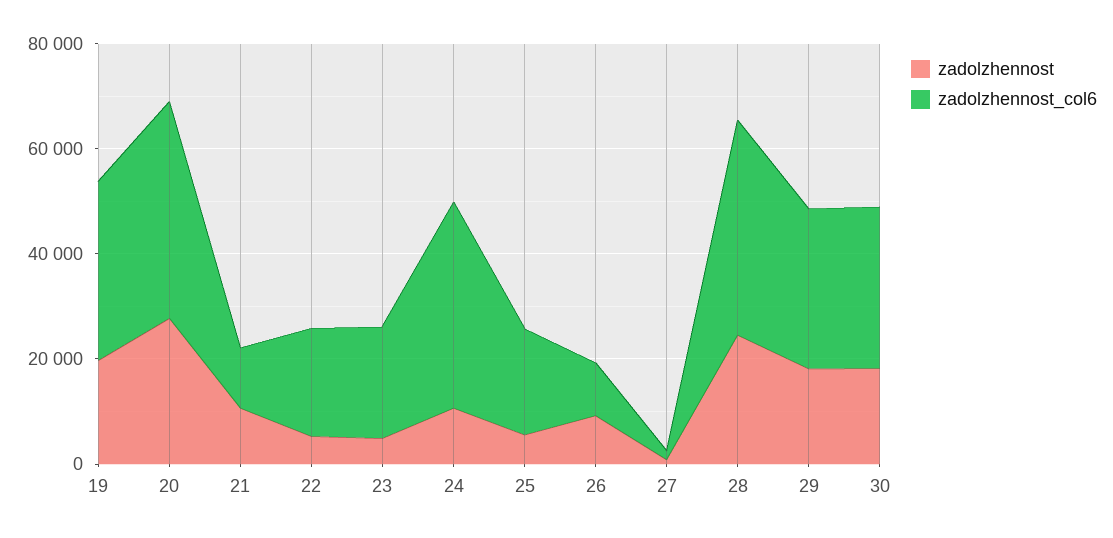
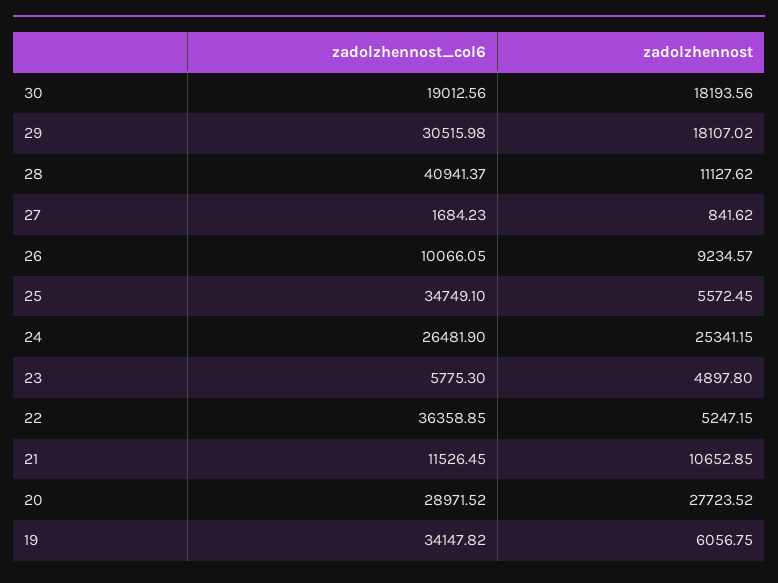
  {
    "zadolzhennost": {
-     "19": 20000,
+     "19": 6056.75,
      "20": 27723.52,
      "21": 10652.85,
      "22": 5247.15,
      "23": 4897.8,
-     "24": 10000,
+     "24": 25341.15,
      "25": 5572.45,
      "26": 9234.57,
      "27": 841.62,
-     "28": 25000,
+     "28": 11127.62,
      "29": 18107.02,
      "30": 18193.56
    },
    "zadolzhennost_col6": {
      "19": 34147.82,
-     "20": 40000,
+     "20": 28971.52,
      "21": 11526.45,
-     "22": 20000,
+     "22": 36358.85,
-     "23": 20000,
+     "23": 5775.3,
-     "24": 40000,
+     "24": 26481.9,
-     "25": 20000,
+     "25": 34749.1,
      "26": 10066.05,
      "27": 1684.23,
      "28": 40941.37,
      "29": 30515.98,
-     "30": 30000
+     "30": 19012.56
    }
  }

